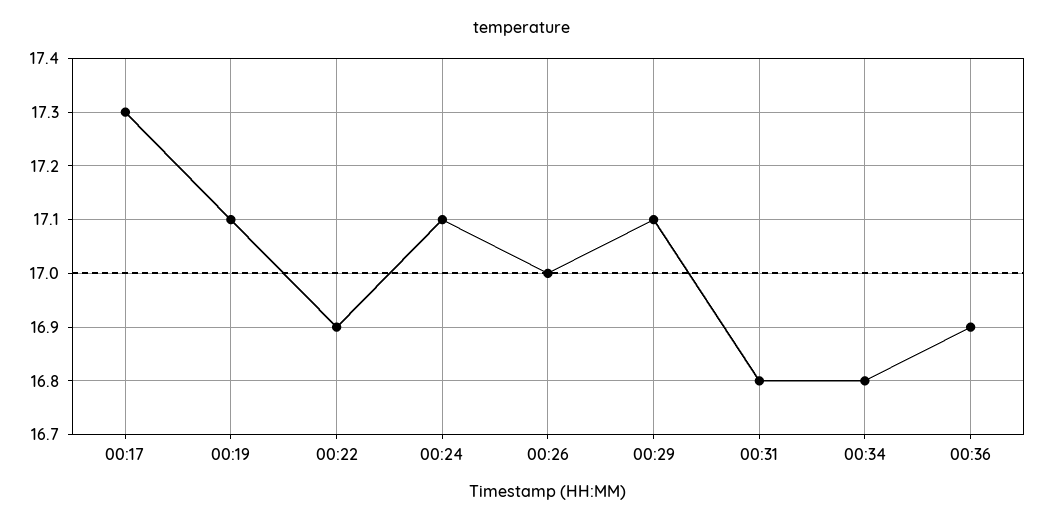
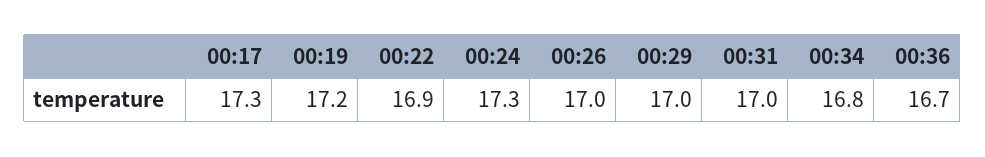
  {
    "00:17": 17.3,
-   "00:19": 17.1,
+   "00:19": 17.2,
    "00:22": 16.9,
-   "00:24": 17.1,
+   "00:24": 17.3,
    "00:26": 17,
-   "00:29": 17.1,
+   "00:29": 17,
-   "00:31": 16.8,
+   "00:31": 17,
    "00:34": 16.8,
-   "00:36": 16.9
+   "00:36": 16.7
  }

